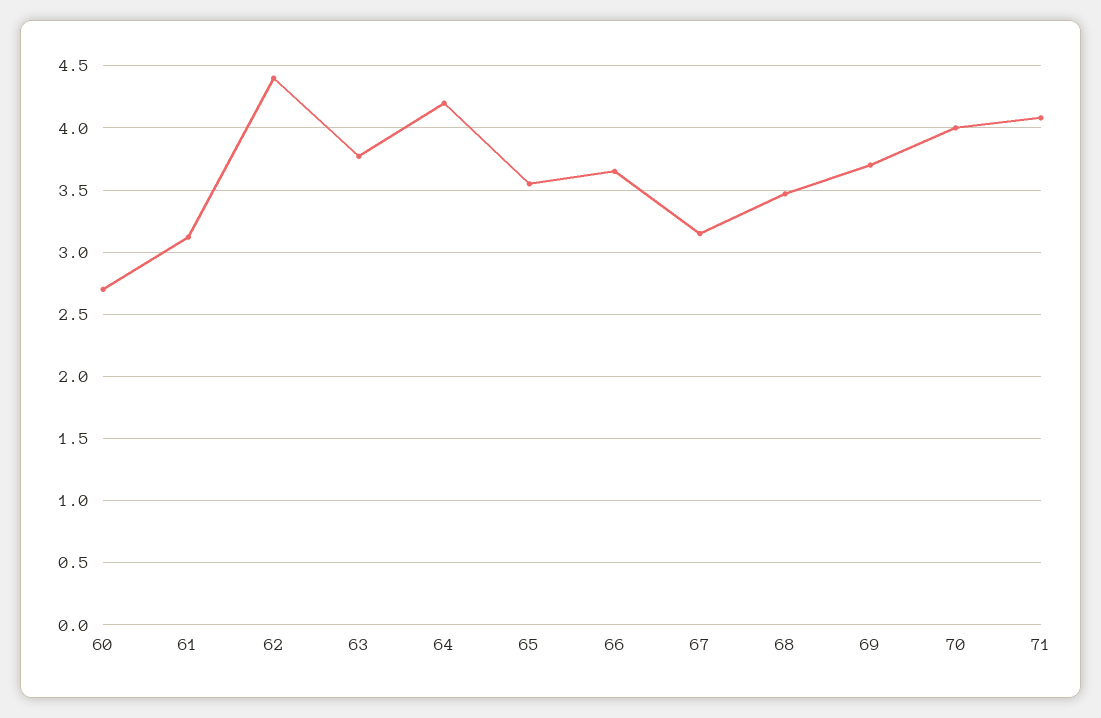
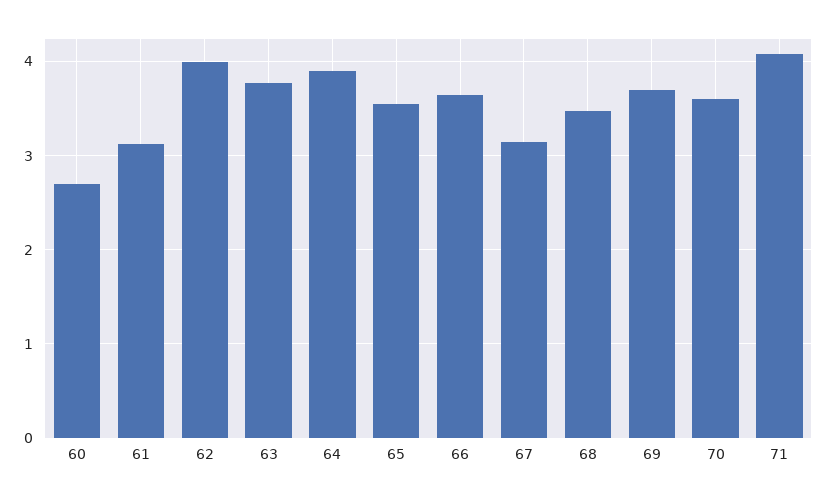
  {
    "60": 2.7,
    "61": 3.1,
-   "62": 4.4,
+   "62": 4,
    "63": 3.75,
-   "64": 4.2,
+   "64": 3.9,
    "65": 3.55,
    "66": 3.65,
    "67": 3.15,
    "68": 3.45,
    "69": 3.7,
-   "70": 4,
+   "70": 3.6,
    "71": 4.1
  }

